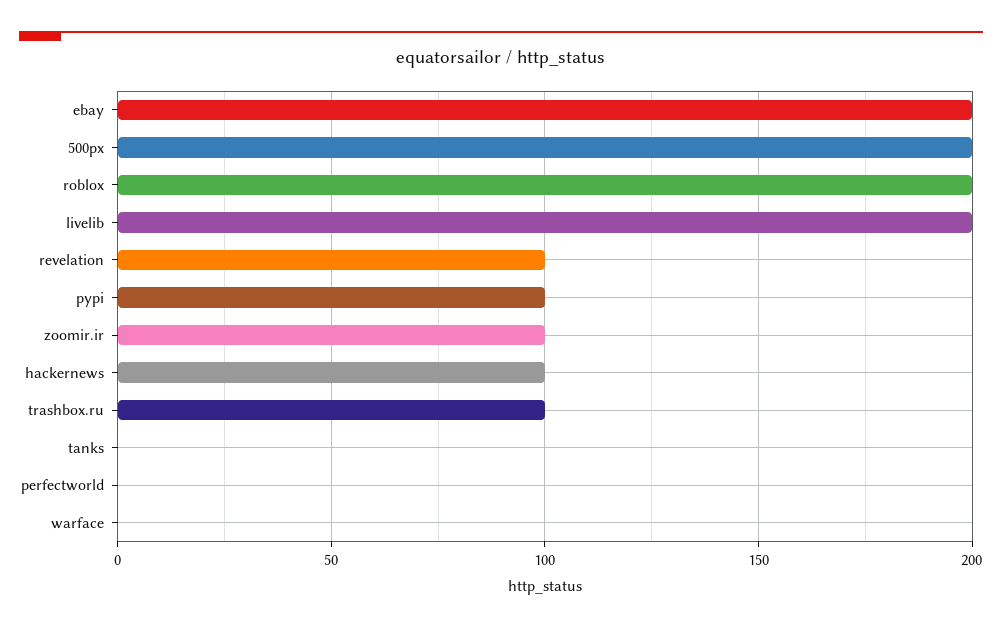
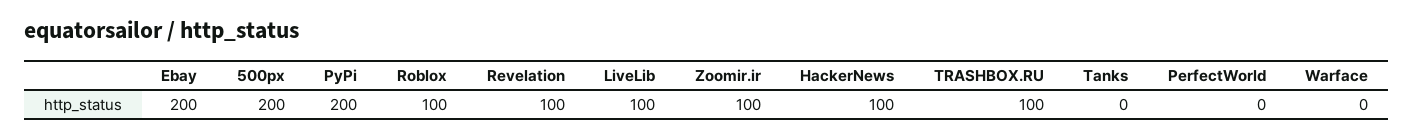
  {
    "ebay": 200,
    "500px": 200,
-   "roblox": 200,
+   "roblox": 100,
-   "livelib": 200,
+   "livelib": 100,
    "revelation": 100,
-   "pypi": 100,
+   "pypi": 200,
    "zoomir.ir": 100,
    "hackernews": 100,
    "trashbox.ru": 100,
    "tanks": 0,
    "perfectworld": 0,
    "warface": 0
  }

